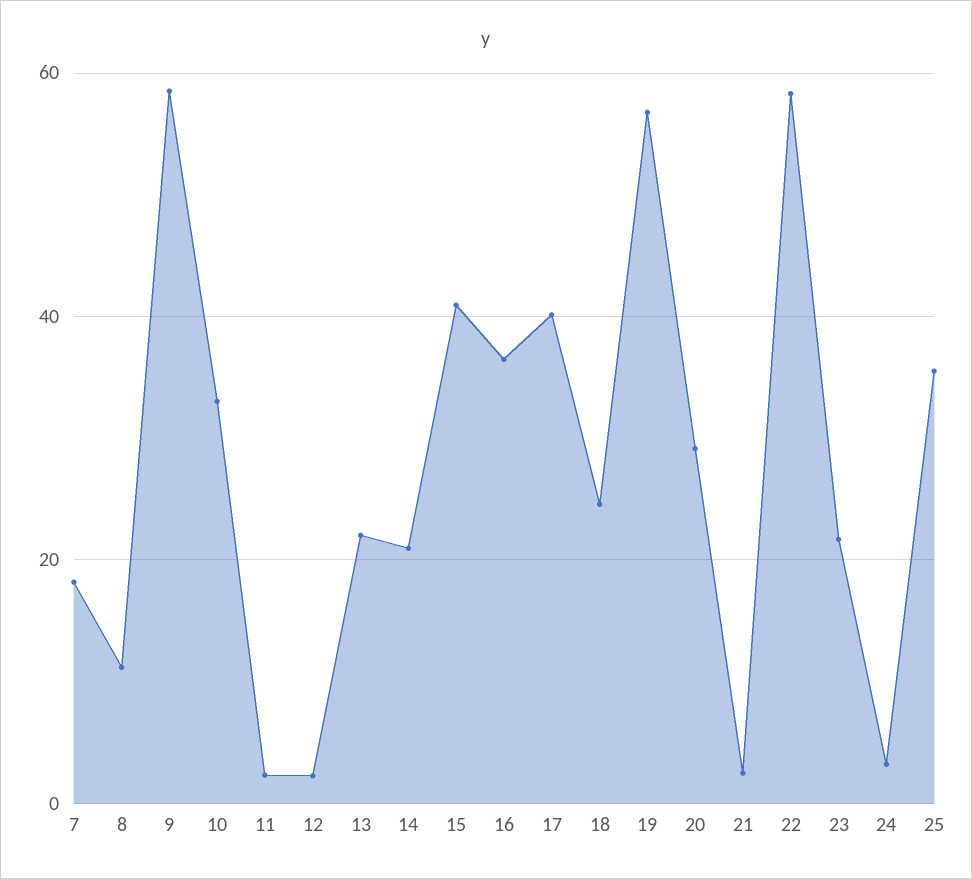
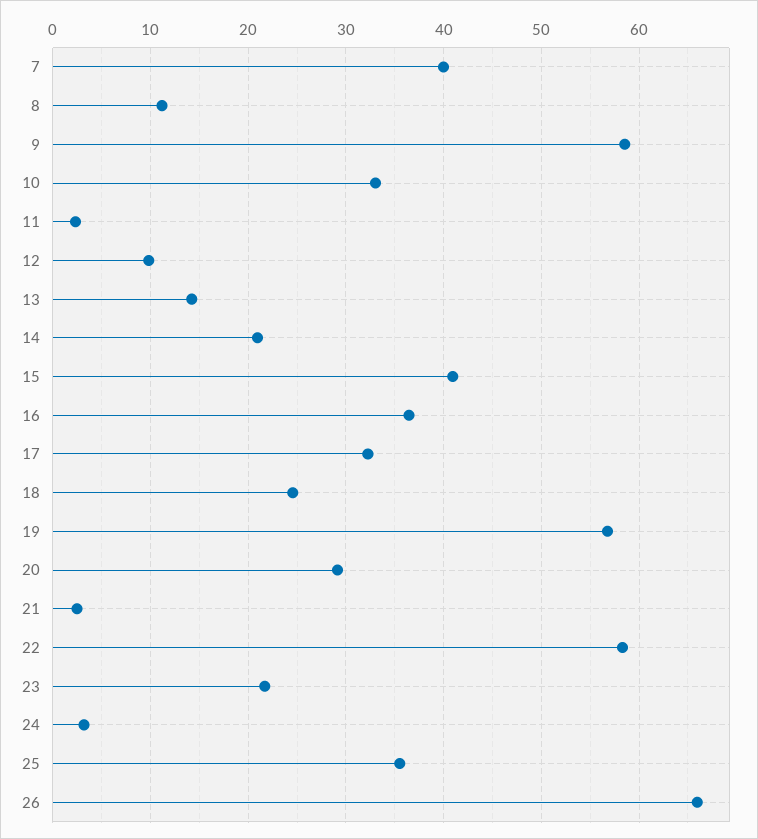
  {
-   "7": 18,
+   "7": 40,
    "8": 11,
    "9": 59,
    "10": 33,
    "11": 2,
-   "12": 2,
+   "12": 10,
-   "13": 22,
+   "13": 14,
    "14": 21,
    "15": 41,
    "16": 36,
-   "17": 40,
+   "17": 32,
    "18": 25,
    "19": 57,
    "20": 29,
    "21": 2,
    "22": 58,
    "23": 22,
    "24": 3,
-   "25": 36
+   "25": 36,
+   "26": 66
  }

